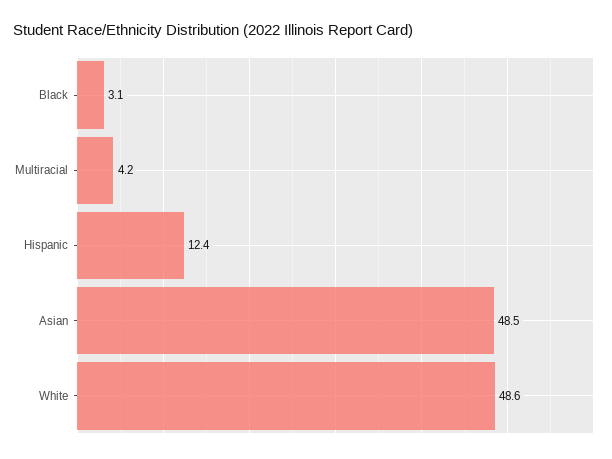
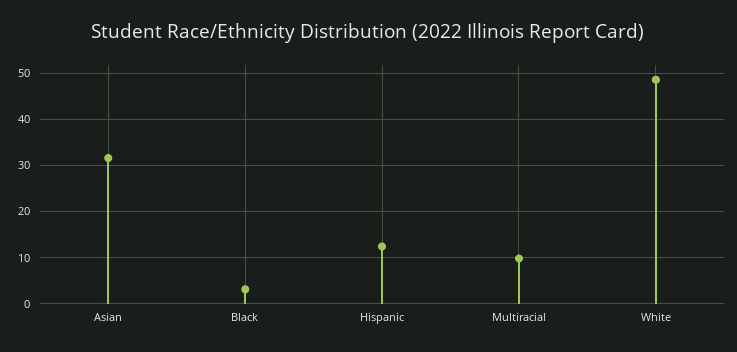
  {
    "Black": 3.1,
-   "Multiracial": 4.2,
+   "Multiracial": 10,
    "Hispanic": 12.4,
-   "Asian": 48.5,
+   "Asian": 32,
    "White": 48.6
  }

